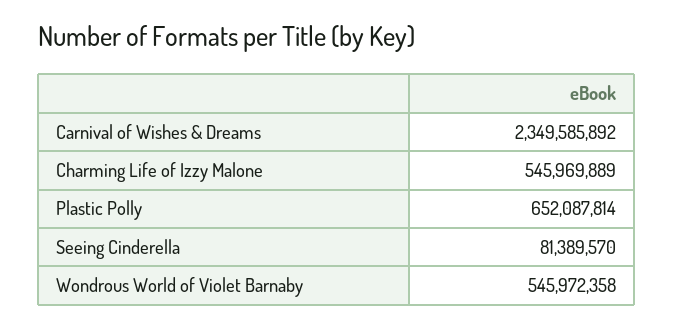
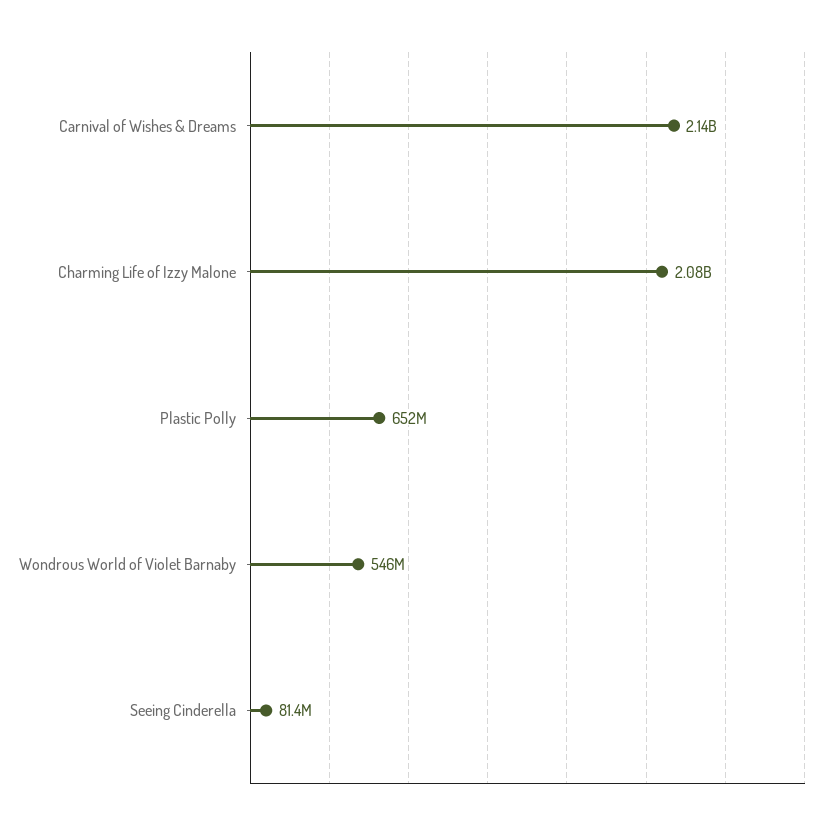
  {
-   "Carnival of Wishes & Dreams": 2349585892,
+   "Carnival of Wishes & Dreams": 2140000000,
-   "Charming Life of Izzy Malone": 545969889,
+   "Charming Life of Izzy Malone": 2080000000,
    "Plastic Polly": 652087814,
    "Seeing Cinderella": 81389570,
    "Wondrous World of Violet Barnaby": 545972358
  }

